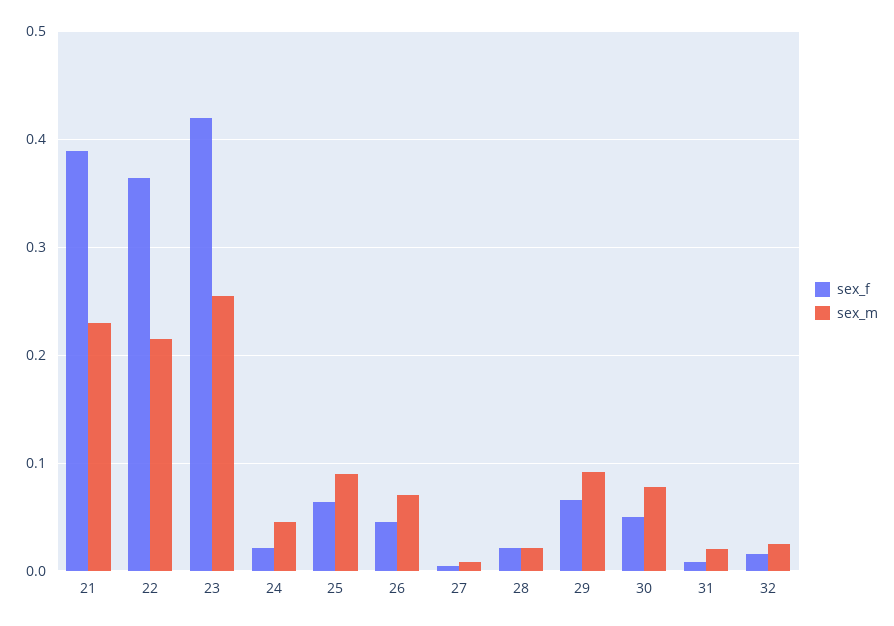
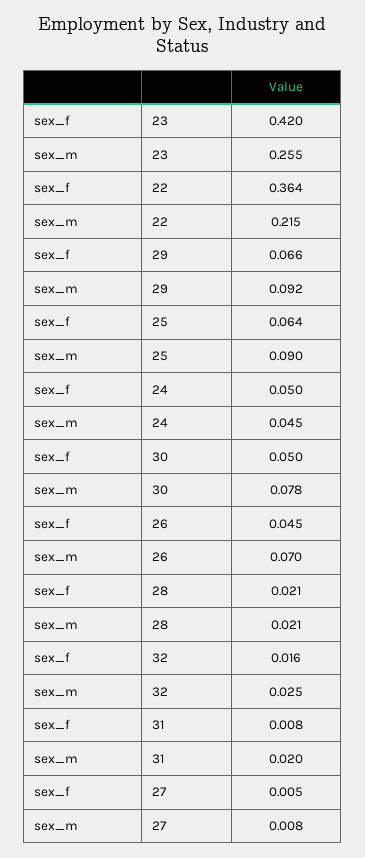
  {
    "sex_f": {
-     "21": 0.39,
      "22": 0.364,
      "23": 0.42,
-     "24": 0.02,
+     "24": 0.05,
      "25": 0.064,
      "26": 0.045,
      "27": 0.005,
      "28": 0.021,
      "29": 0.066,
      "30": 0.05,
      "31": 0.008,
      "32": 0.016
    },
    "sex_m": {
-     "21": 0.23,
      "22": 0.215,
      "23": 0.255,
      "24": 0.045,
      "25": 0.09,
      "26": 0.07,
      "27": 0.008,
      "28": 0.021,
      "29": 0.092,
      "30": 0.078,
      "31": 0.02,
      "32": 0.025
    }
  }

